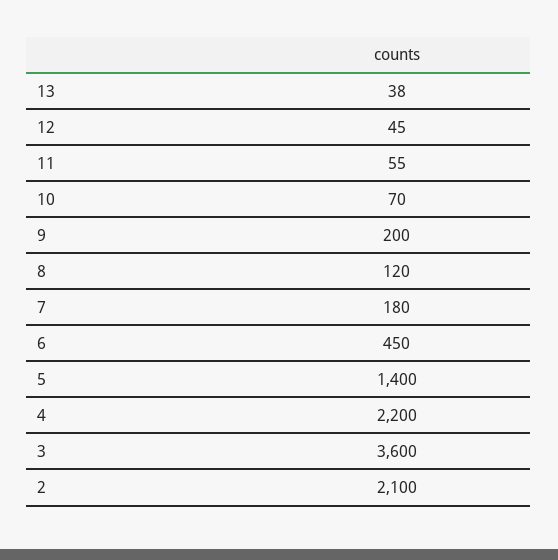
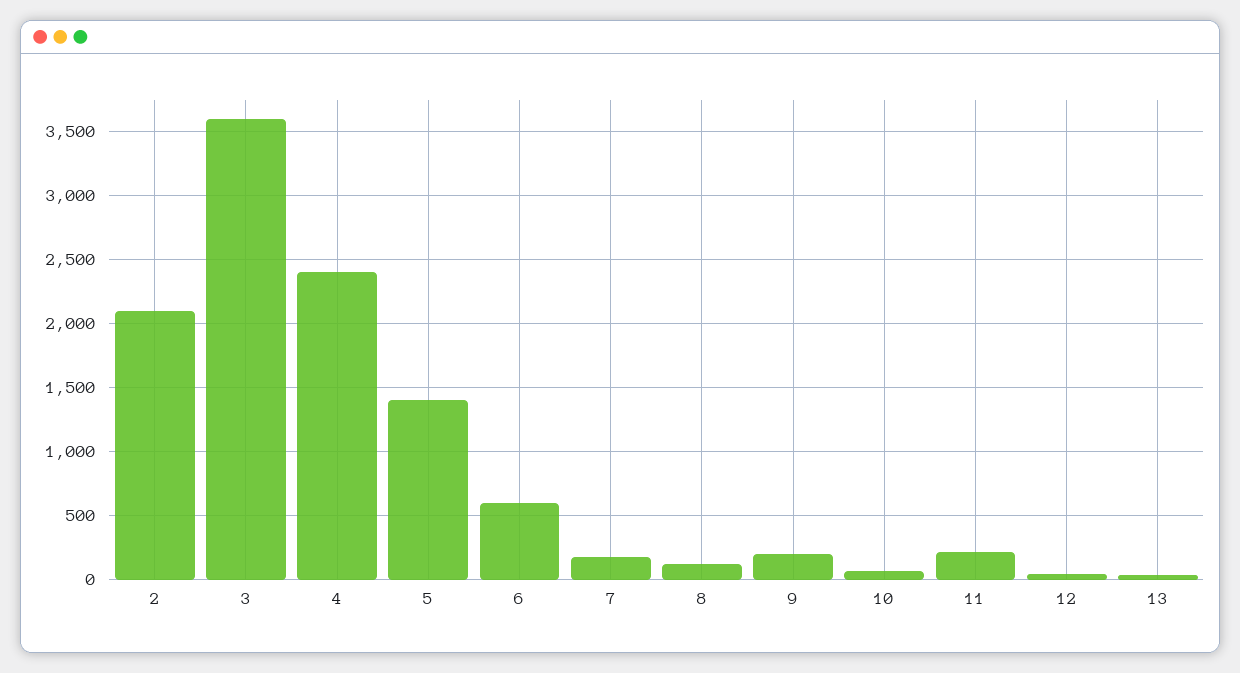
  {
    "13": 38,
    "12": 45,
-   "11": 55,
+   "11": 200,
    "10": 70,
    "9": 200,
    "8": 120,
    "7": 180,
-   "6": 450,
+   "6": 600,
    "5": 1400,
-   "4": 2200,
+   "4": 2400,
    "3": 3600,
    "2": 2100
  }

